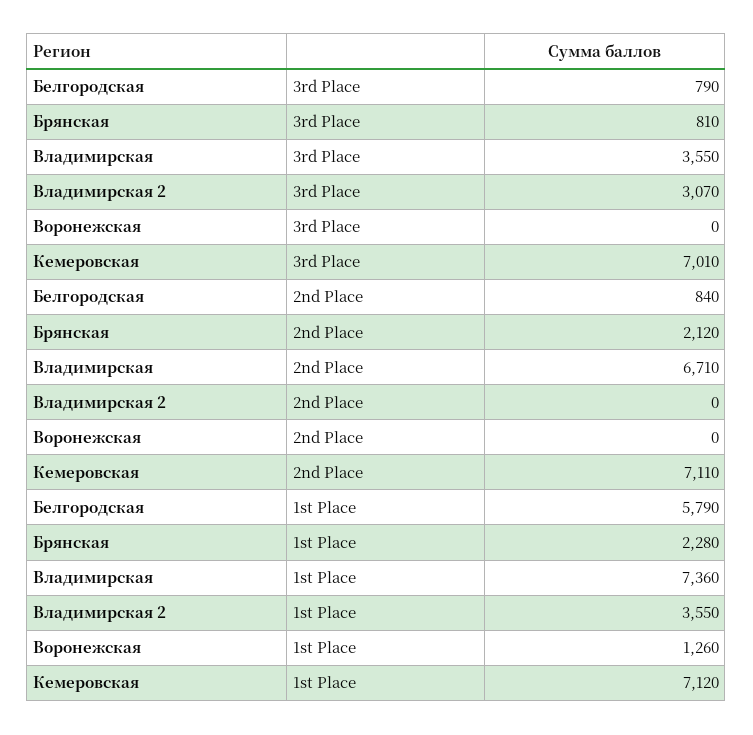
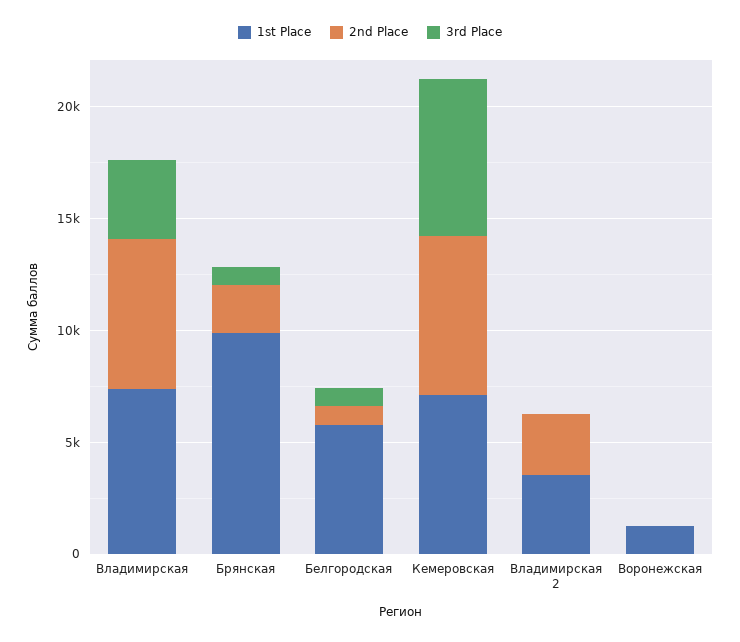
  {
    "3rd Place": {
      "Белгородская": 790,
      "Брянская": 810,
      "Владимирская": 3550,
-     "Владимирская 2": 3070,
+     "Владимирская 2": 0,
      "Воронежская": 0,
      "Кемеровская": 7010
    },
    "2nd Place": {
      "Белгородская": 840,
      "Брянская": 2120,
      "Владимирская": 6710,
-     "Владимирская 2": 0,
+     "Владимирская 2": 3000,
      "Воронежская": 0,
      "Кемеровская": 7110
    },
    "1st Place": {
      "Белгородская": 5790,
-     "Брянская": 2280,
+     "Брянская": 10000,
      "Владимирская": 7360,
      "Владимирская 2": 3550,
      "Воронежская": 1260,
      "Кемеровская": 7120
    }
  }

